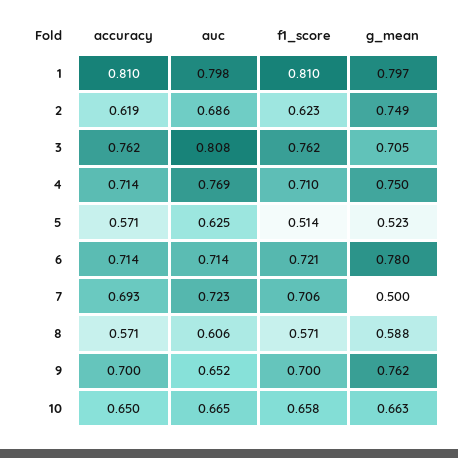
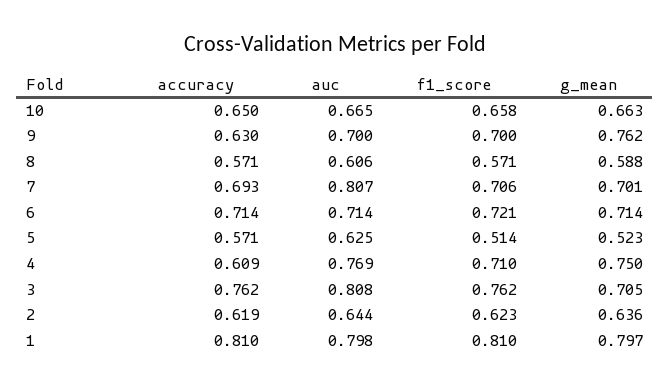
  {
    "accuracy": {
      "1": 0.81,
      "2": 0.619,
      "3": 0.762,
-     "4": 0.714,
+     "4": 0.609,
      "5": 0.571,
      "6": 0.714,
      "7": 0.693,
      "8": 0.571,
-     "9": 0.7,
+     "9": 0.63,
      "10": 0.65
    },
    "auc": {
      "1": 0.798,
-     "2": 0.686,
+     "2": 0.644,
      "3": 0.808,
      "4": 0.769,
      "5": 0.625,
      "6": 0.714,
-     "7": 0.723,
+     "7": 0.807,
      "8": 0.606,
-     "9": 0.652,
+     "9": 0.7,
      "10": 0.665
    },
    "f1_score": {
      "1": 0.81,
      "2": 0.623,
      "3": 0.762,
      "4": 0.71,
      "5": 0.514,
      "6": 0.721,
      "7": 0.706,
      "8": 0.571,
      "9": 0.7,
      "10": 0.658
    },
    "g_mean": {
      "1": 0.797,
-     "2": 0.749,
+     "2": 0.636,
      "3": 0.705,
      "4": 0.75,
      "5": 0.523,
-     "6": 0.78,
+     "6": 0.714,
-     "7": 0.5,
+     "7": 0.701,
      "8": 0.588,
      "9": 0.762,
      "10": 0.663
    }
  }

